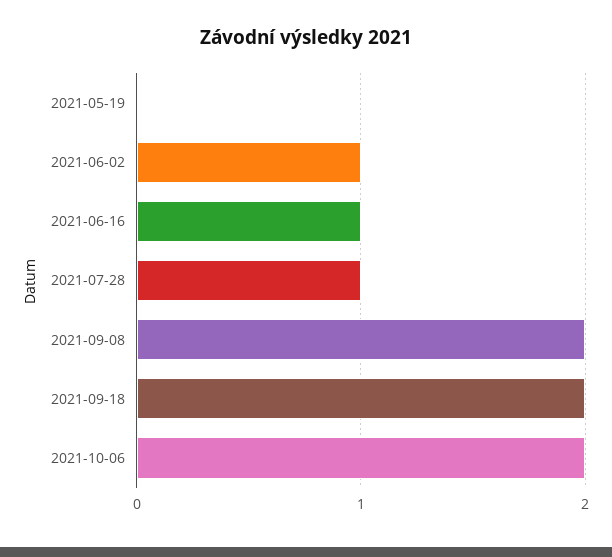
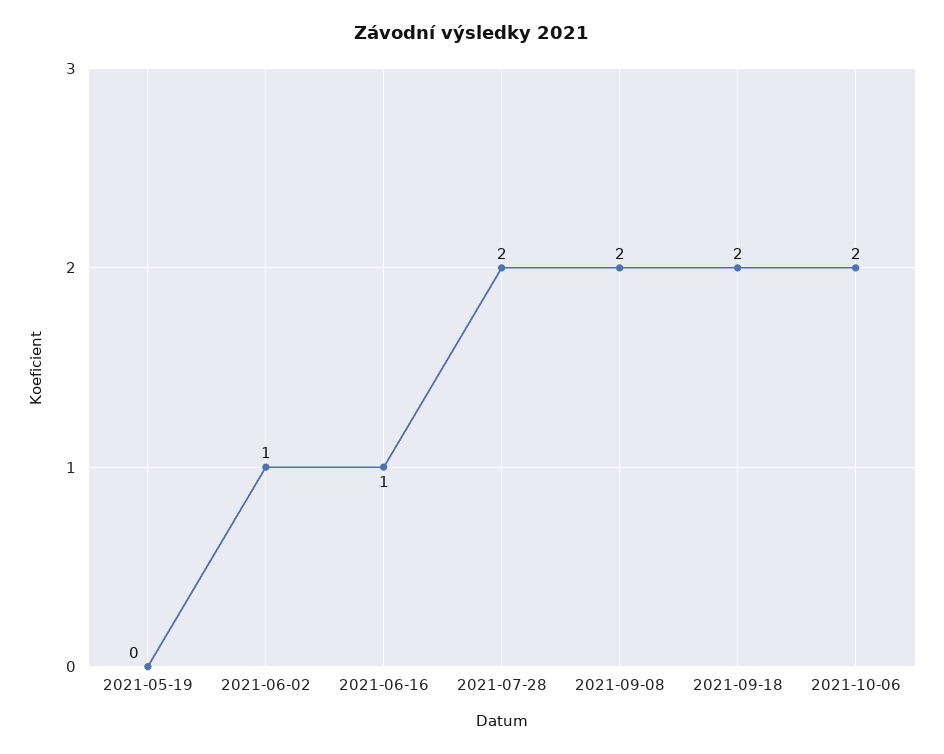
  {
    "2021-05-19": 0,
    "2021-06-02": 1,
    "2021-06-16": 1,
-   "2021-07-28": 1,
+   "2021-07-28": 2,
    "2021-09-08": 2,
    "2021-09-18": 2,
    "2021-10-06": 2
  }

